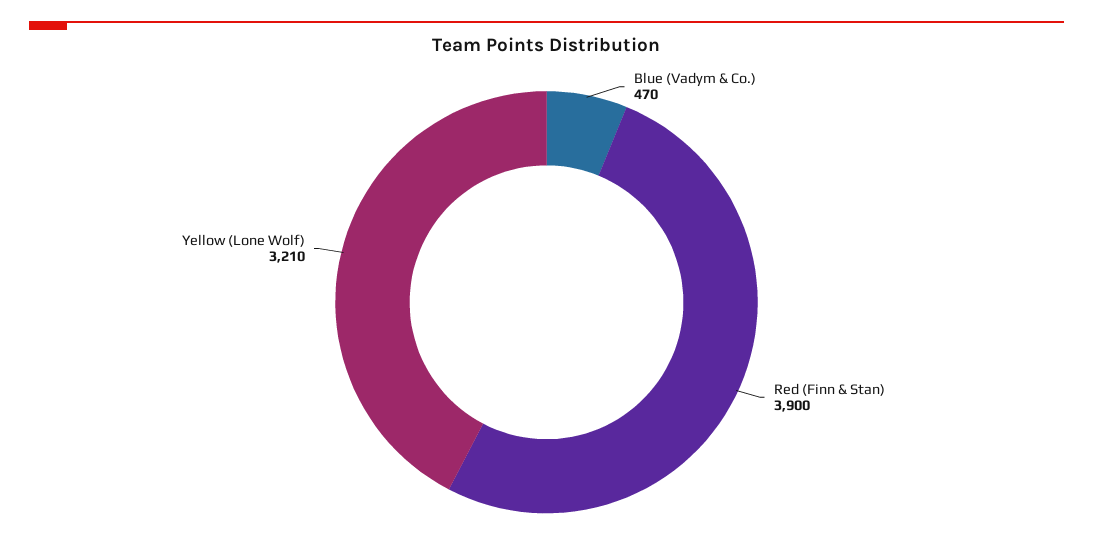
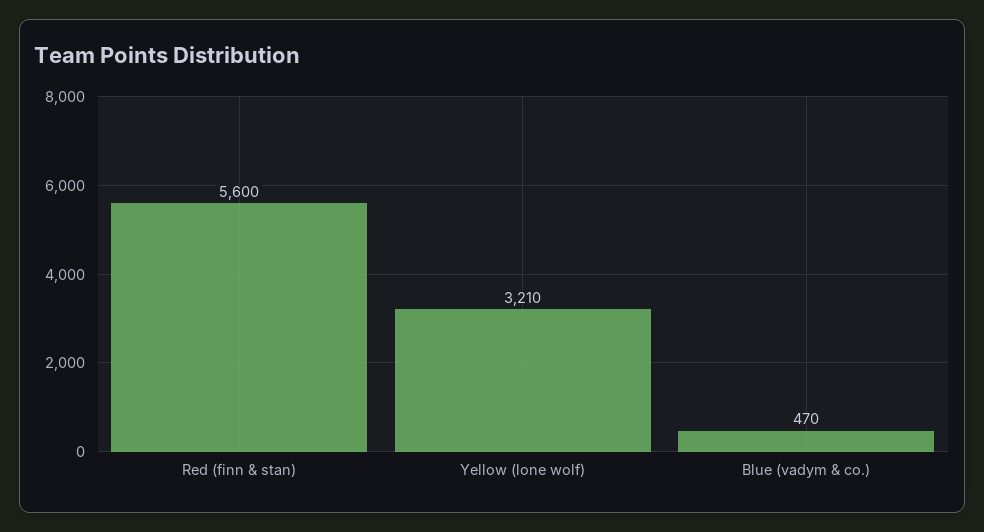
  {
    "Blue (Vadym & Co.)": 470,
-   "Red (Finn & Stan)": 3900,
+   "Red (Finn & Stan)": 5600,
    "Yellow (Lone Wolf)": 3210
  }

